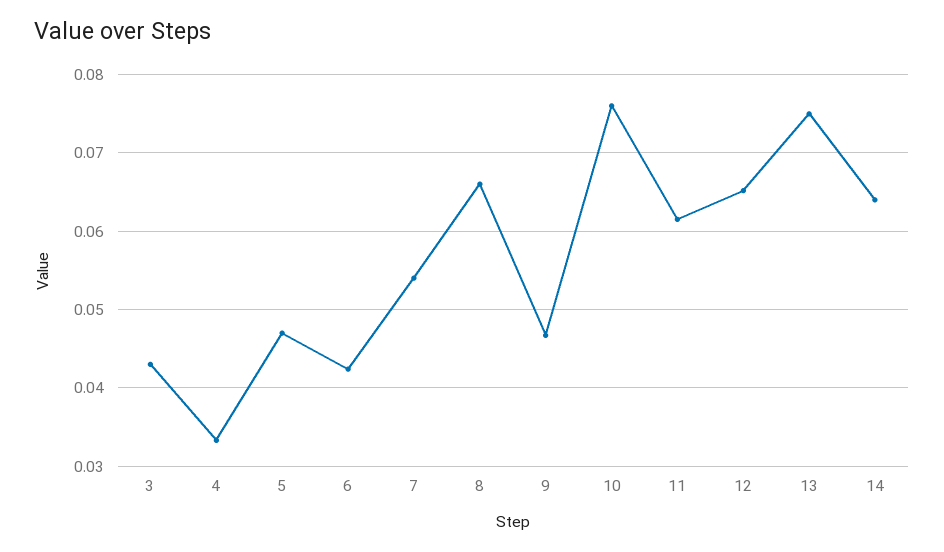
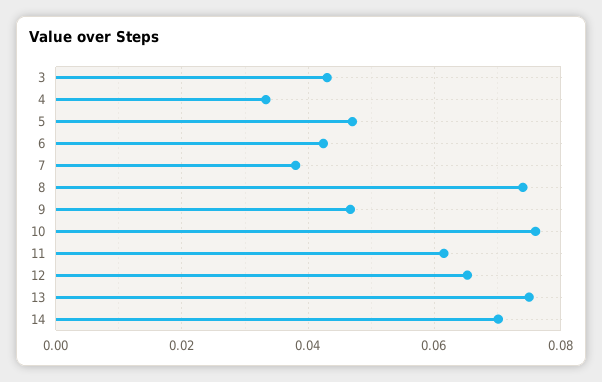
  {
    "3": 0.043,
    "4": 0.033,
    "5": 0.047,
    "6": 0.042,
-   "7": 0.054,
+   "7": 0.038,
-   "8": 0.066,
+   "8": 0.074,
    "9": 0.047,
    "10": 0.076,
    "11": 0.062,
    "12": 0.065,
    "13": 0.075,
-   "14": 0.064
+   "14": 0.07
  }

